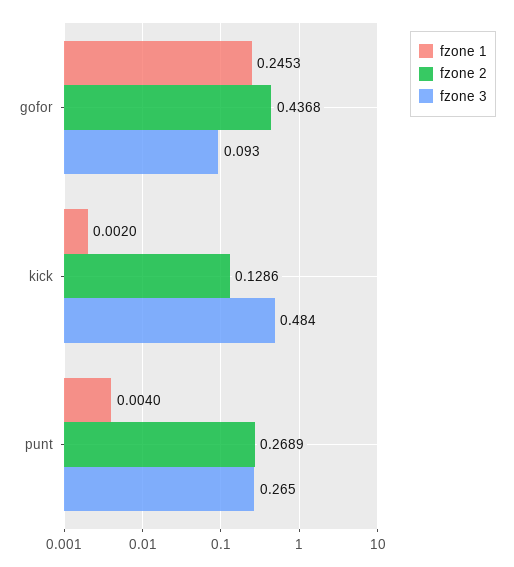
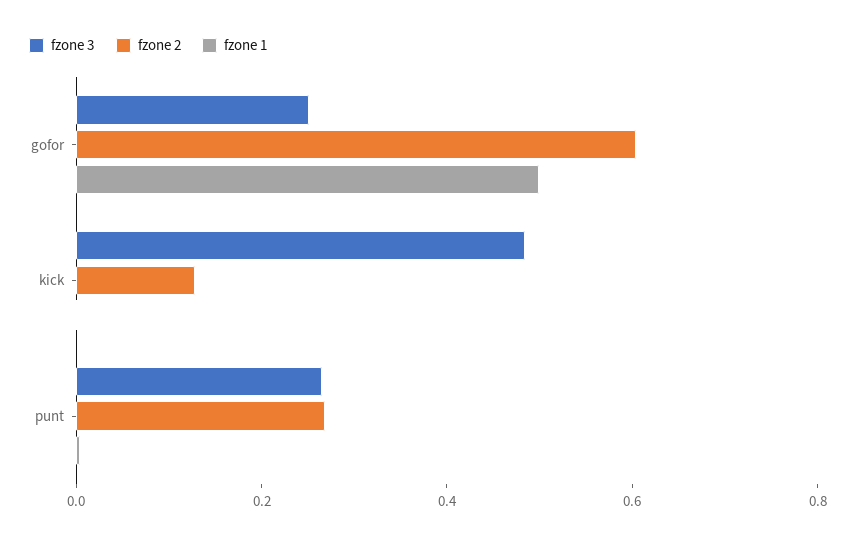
  {
    "fzone 1": {
-     "gofor": 0.2453,
+     "gofor": 0.5,
      "kick": 0.002,
      "punt": 0.004
    },
    "fzone 2": {
-     "gofor": 0.4368,
+     "gofor": 0.6,
      "kick": 0.1286,
      "punt": 0.2689
    },
    "fzone 3": {
-     "gofor": 0.093,
+     "gofor": 0.25,
      "kick": 0.484,
      "punt": 0.265
    }
  }

